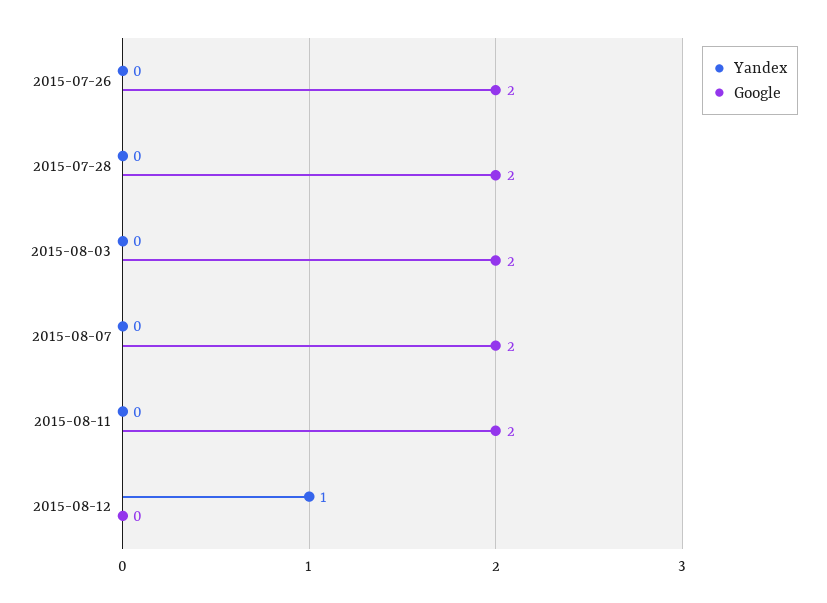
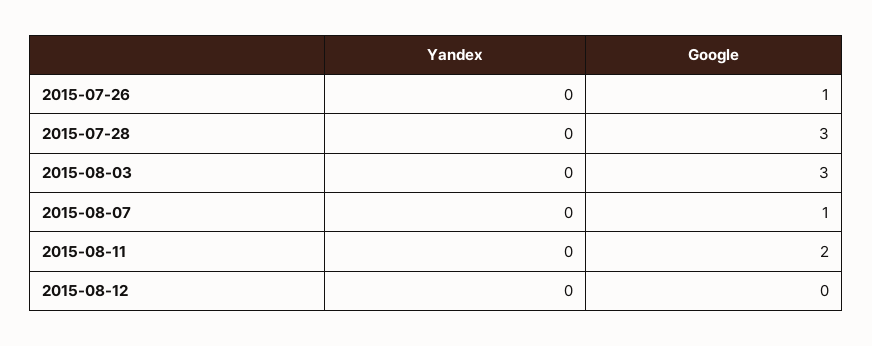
  {
    "Yandex": {
      "2015-07-26": 0,
      "2015-07-28": 0,
      "2015-08-03": 0,
      "2015-08-07": 0,
      "2015-08-11": 0,
-     "2015-08-12": 1
+     "2015-08-12": 0
    },
    "Google": {
-     "2015-07-26": 2,
+     "2015-07-26": 1,
-     "2015-07-28": 2,
+     "2015-07-28": 3,
-     "2015-08-03": 2,
+     "2015-08-03": 3,
-     "2015-08-07": 2,
+     "2015-08-07": 1,
      "2015-08-11": 2,
      "2015-08-12": 0
    }
  }

